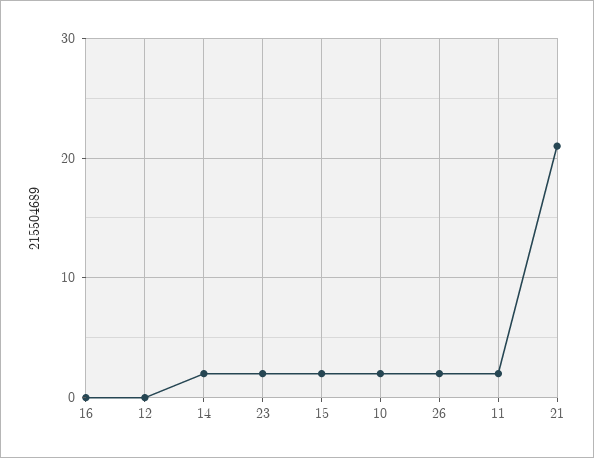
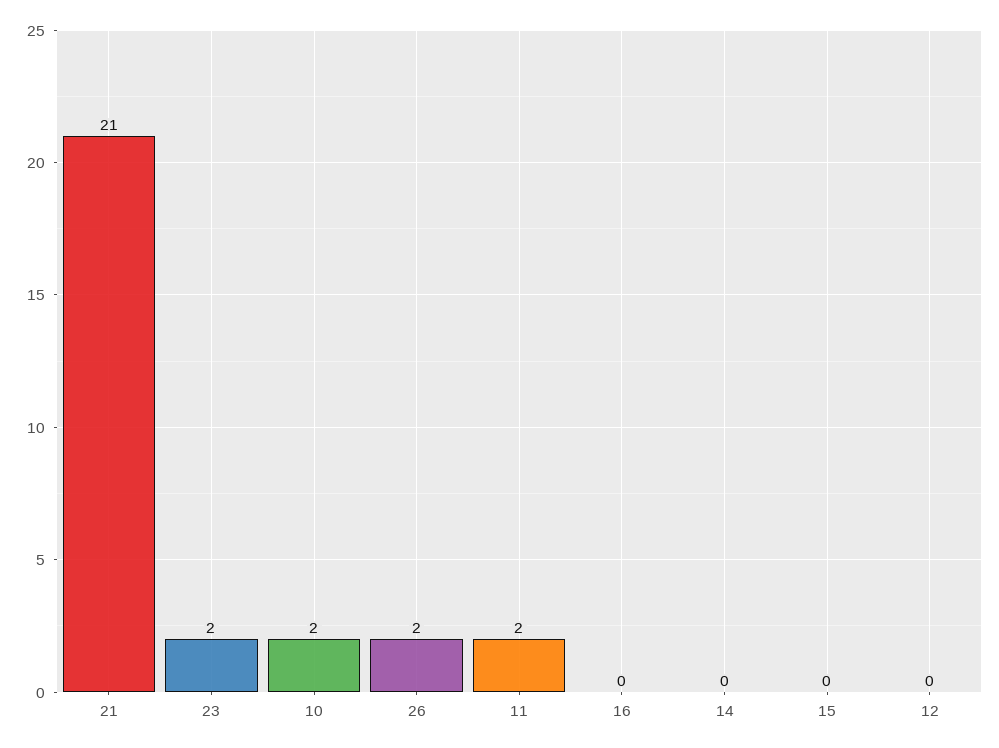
  {
    "16": 0,
    "12": 0,
-   "14": 2,
+   "14": 0,
    "23": 2,
-   "15": 2,
+   "15": 0,
    "10": 2,
    "26": 2,
    "11": 2,
    "21": 21
  }

